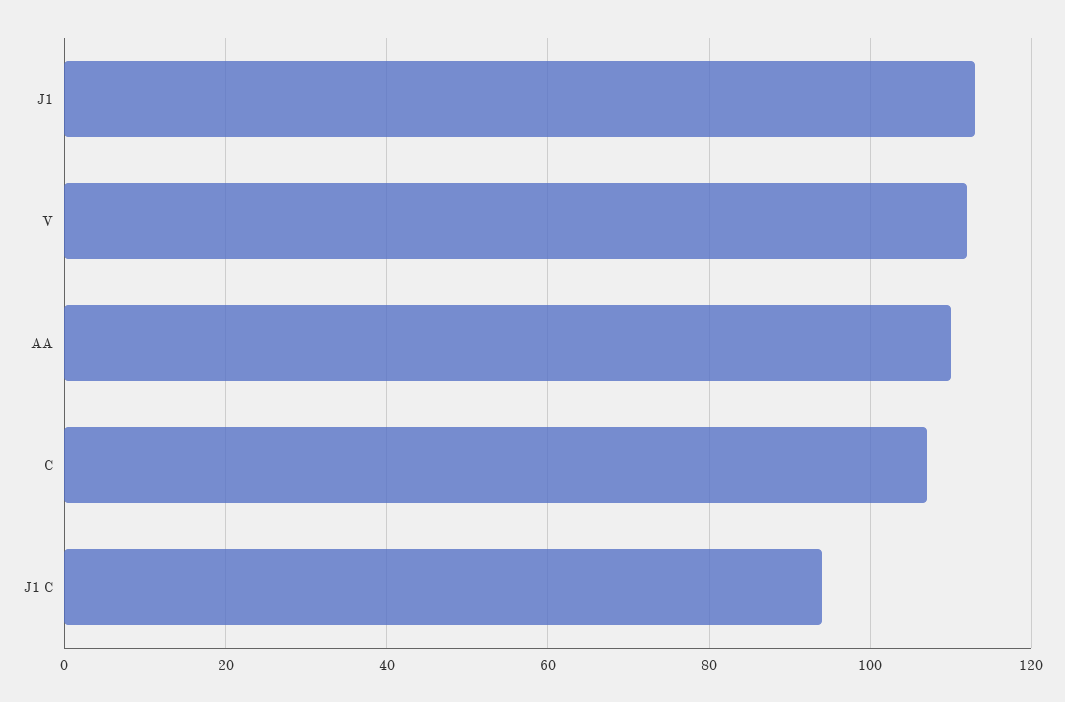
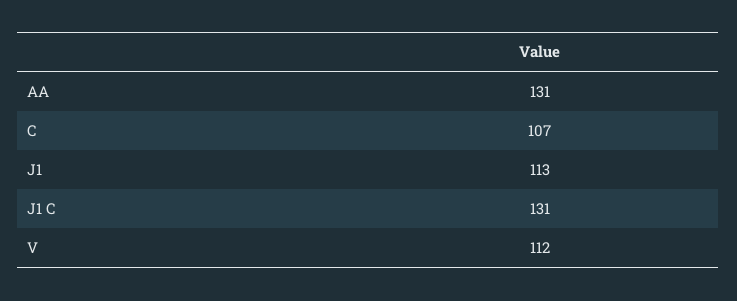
  {
    "J1": 113,
    "V": 112,
-   "AA": 110,
+   "AA": 131,
    "C": 107,
-   "J1 C": 95
+   "J1 C": 131
  }

